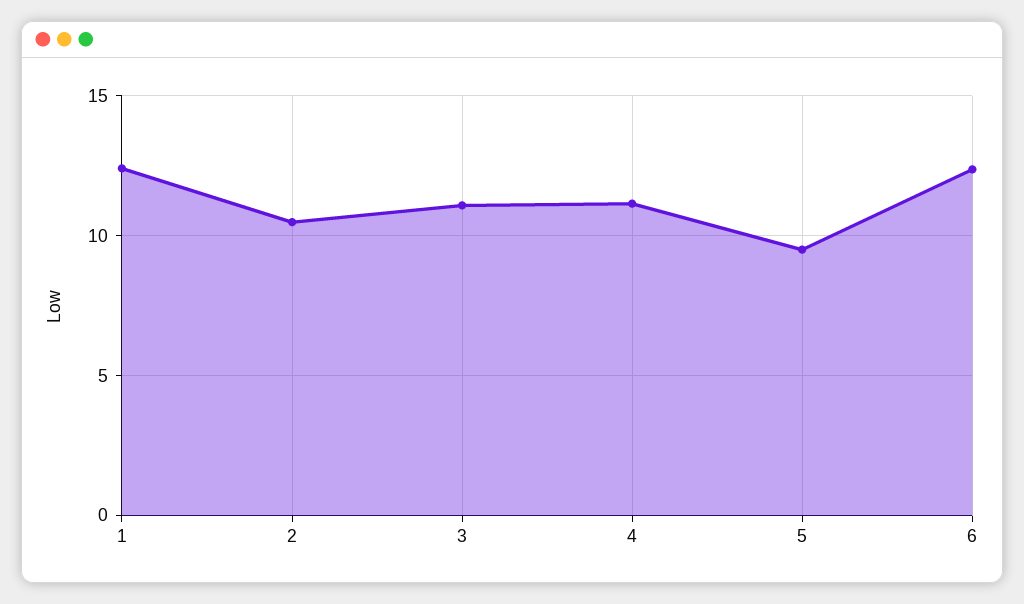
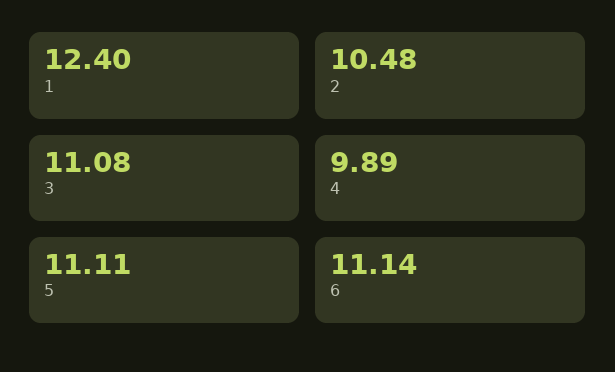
  {
    "1": 12.4,
    "2": 10.48,
    "3": 11.08,
-   "4": 11,
+   "4": 9.89,
-   "5": 9.5,
+   "5": 11.11,
-   "6": 12.5
+   "6": 11.14
  }

